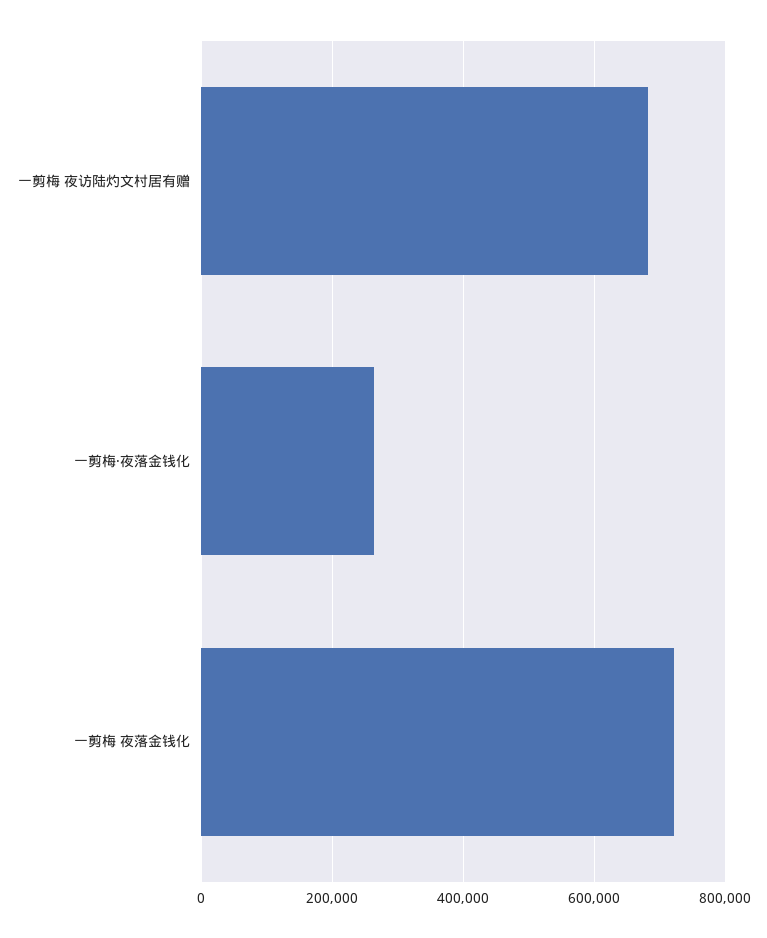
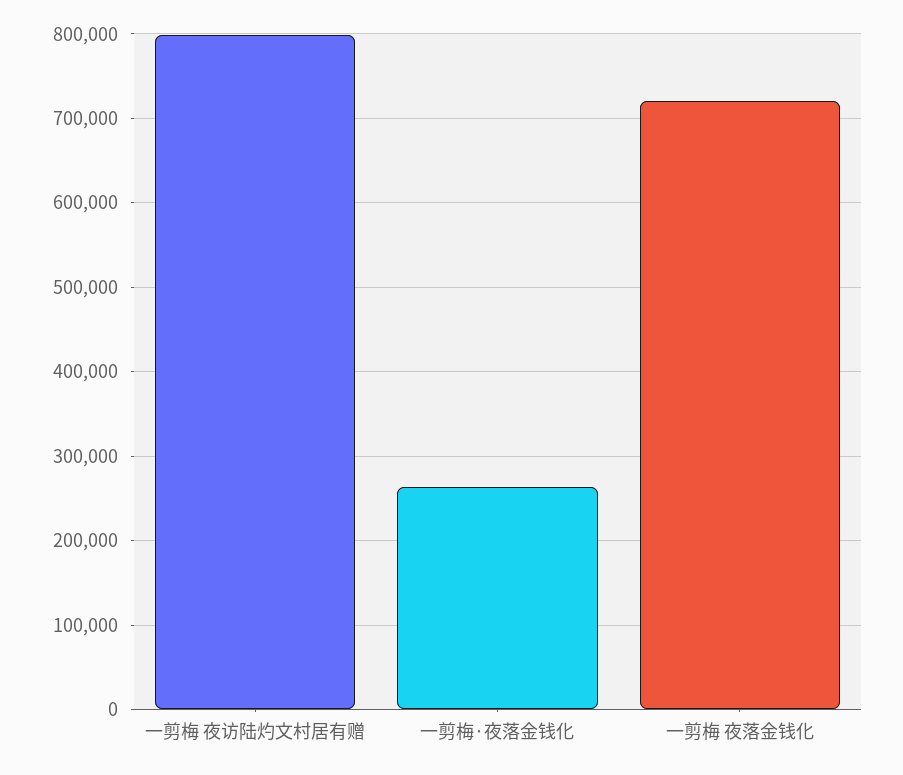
  {
-   "一剪梅 夜访陆灼文村居有赠": 680000,
+   "一剪梅 夜访陆灼文村居有赠": 800000,
    "一剪梅·夜落金钱化": 260000,
    "一剪梅 夜落金钱化": 720000
  }

